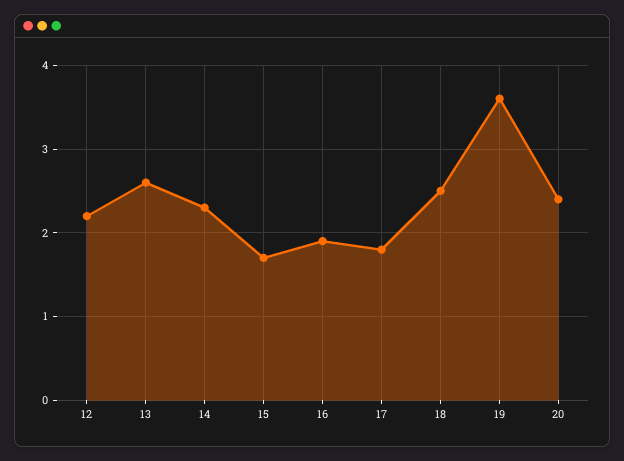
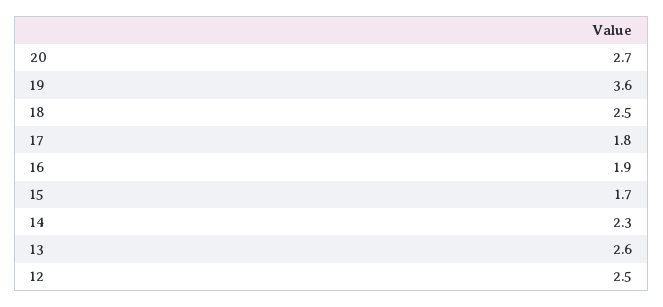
  {
-   "12": 2.2,
+   "12": 2.5,
    "13": 2.6,
    "14": 2.3,
    "15": 1.7,
    "16": 1.9,
    "17": 1.8,
    "18": 2.5,
    "19": 3.6,
-   "20": 2.4
+   "20": 2.7
  }

